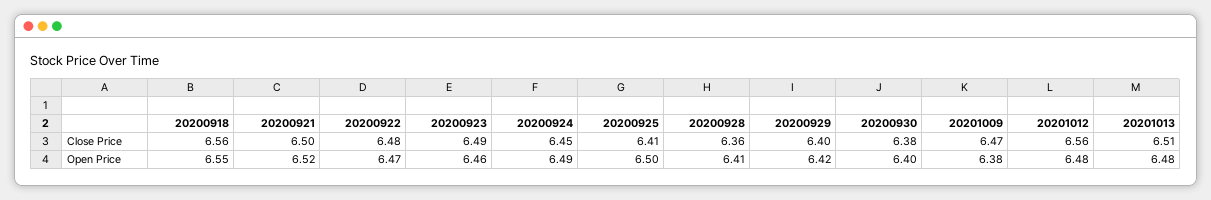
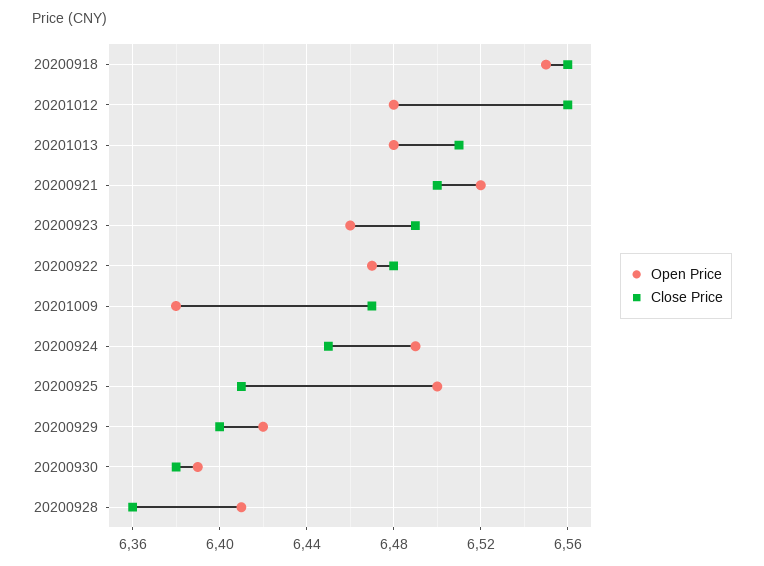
  {
    "Close Price": {
      "20200918": 6.56,
      "20200921": 6.5,
      "20200922": 6.48,
      "20200923": 6.49,
      "20200924": 6.45,
      "20200925": 6.41,
      "20200928": 6.36,
      "20200929": 6.4,
      "20200930": 6.38,
      "20201009": 6.47,
      "20201012": 6.56,
      "20201013": 6.51
    },
    "Open Price": {
      "20200918": 6.55,
      "20200921": 6.52,
      "20200922": 6.47,
      "20200923": 6.46,
      "20200924": 6.49,
      "20200925": 6.5,
      "20200928": 6.41,
      "20200929": 6.42,
-     "20200930": 6.4,
+     "20200930": 6.39,
      "20201009": 6.38,
      "20201012": 6.48,
      "20201013": 6.48
    }
  }

